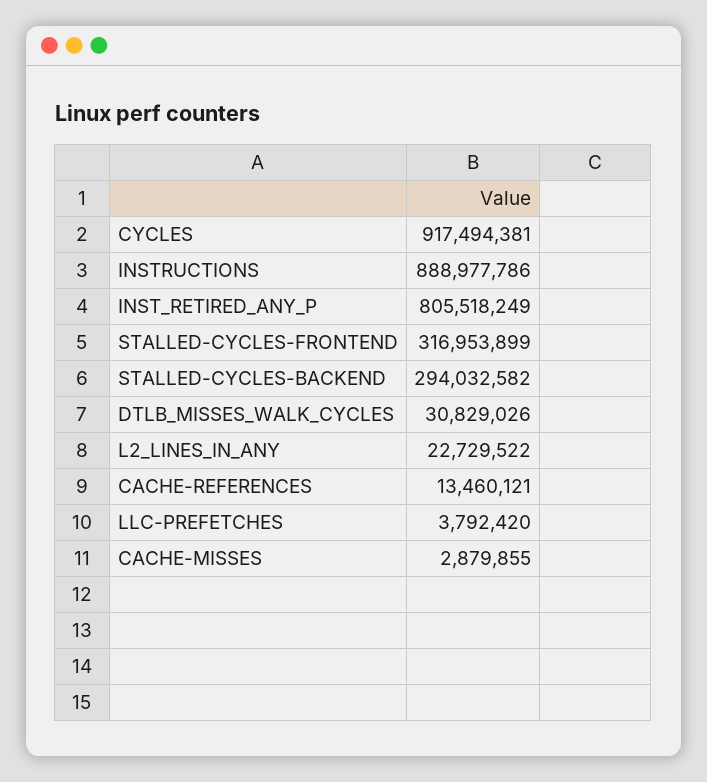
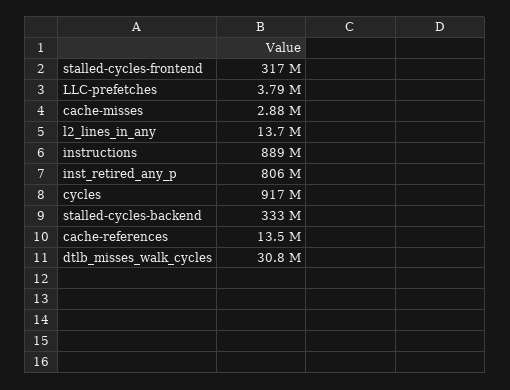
  {
    "CYCLES": 917494381,
    "INSTRUCTIONS": 888977786,
    "INST_RETIRED_ANY_P": 805518249,
    "STALLED-CYCLES-FRONTEND": 316953899,
-   "STALLED-CYCLES-BACKEND": 294032582,
+   "STALLED-CYCLES-BACKEND": 333000000,
    "DTLB_MISSES_WALK_CYCLES": 30829026,
-   "L2_LINES_IN_ANY": 22729522,
+   "L2_LINES_IN_ANY": 13700000,
    "CACHE-REFERENCES": 13460121,
    "LLC-PREFETCHES": 3792420,
    "CACHE-MISSES": 2879855
  }

